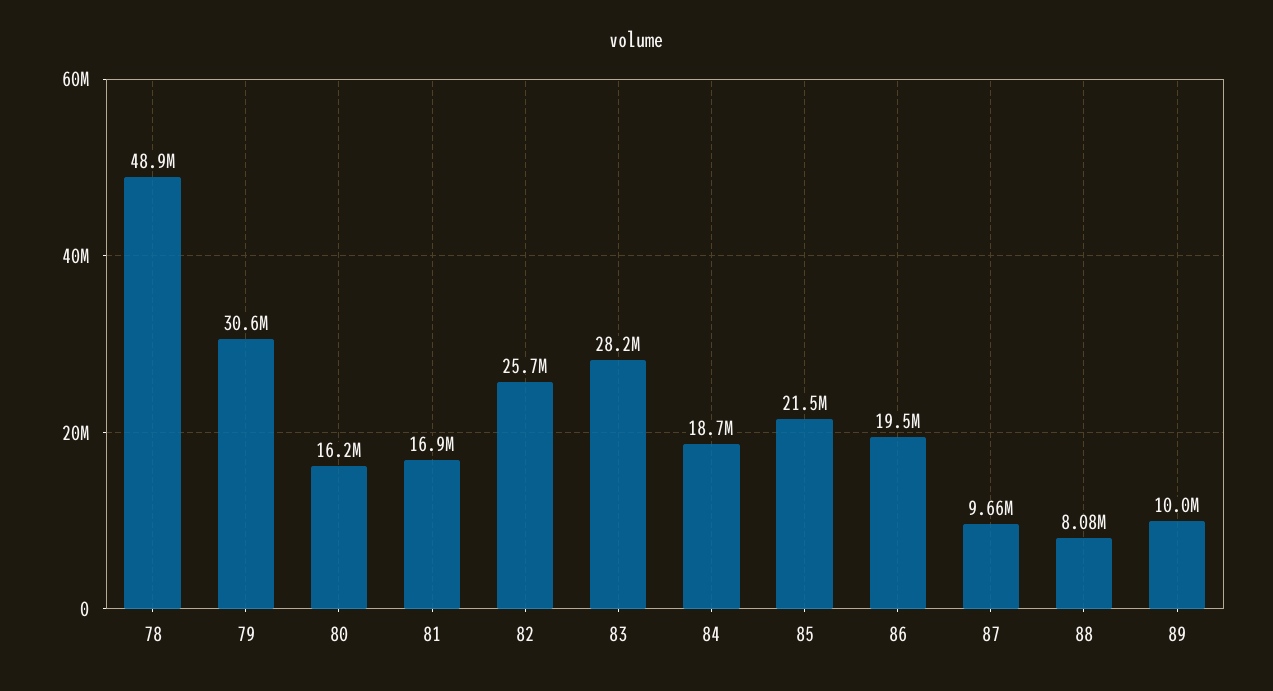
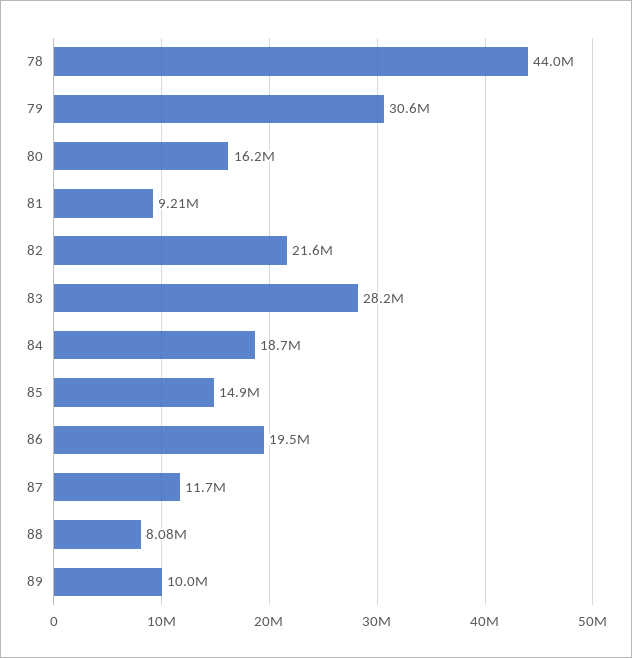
  {
-   "78": 48900000,
+   "78": 44000000,
    "79": 30600000,
    "80": 16200000,
-   "81": 16900000,
+   "81": 9210000,
-   "82": 25700000,
+   "82": 21600000,
    "83": 28200000,
    "84": 18700000,
-   "85": 21500000,
+   "85": 14900000,
    "86": 19500000,
-   "87": 9660000,
+   "87": 11700000,
    "88": 8080000,
    "89": 10000000
  }

